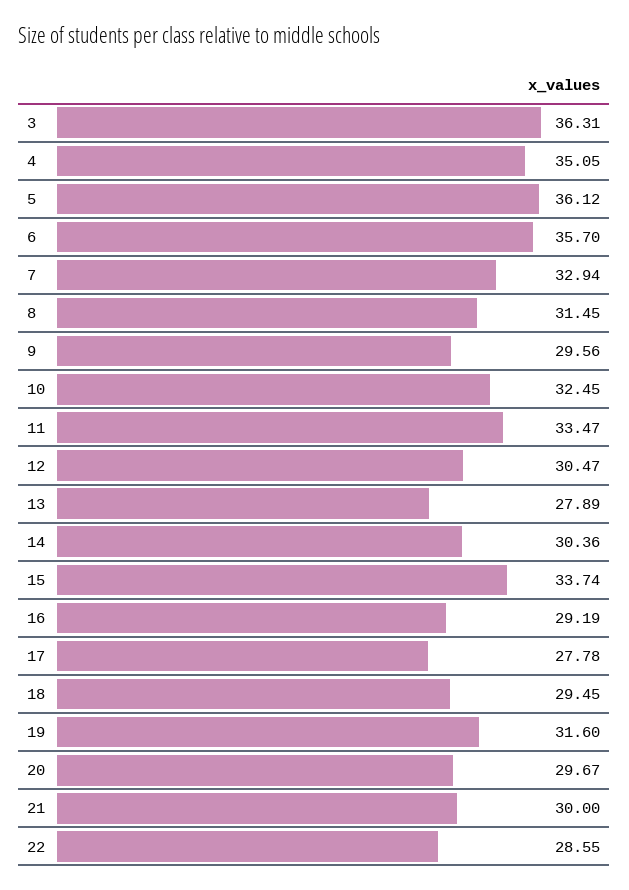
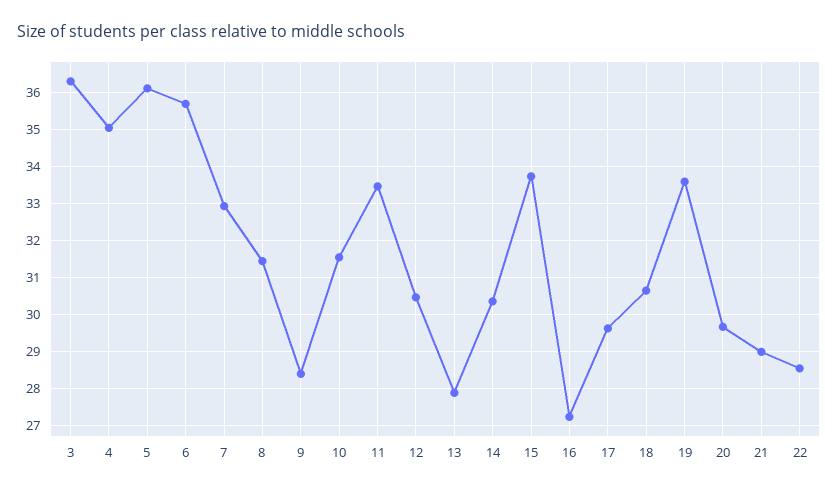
  {
    "3": 36.31,
    "4": 35.05,
    "5": 36.12,
    "6": 35.7,
    "7": 32.94,
    "8": 31.45,
-   "9": 29.56,
+   "9": 28.4,
-   "10": 32.45,
+   "10": 31.6,
    "11": 33.47,
    "12": 30.47,
    "13": 27.89,
    "14": 30.36,
    "15": 33.74,
-   "16": 29.19,
+   "16": 27.2,
-   "17": 27.78,
+   "17": 29.6,
-   "18": 29.45,
+   "18": 30.6,
-   "19": 31.6,
+   "19": 33.6,
    "20": 29.67,
-   "21": 30,
+   "21": 29,
    "22": 28.55
  }

